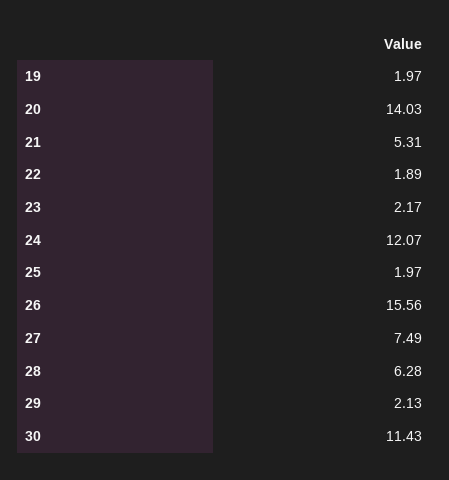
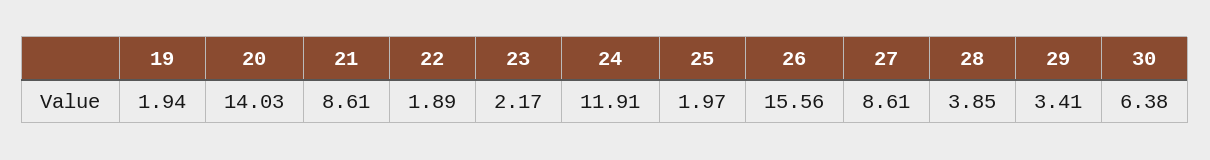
  {
-   "19": 1.97,
+   "19": 1.94,
    "20": 14.03,
-   "21": 5.31,
+   "21": 8.61,
    "22": 1.89,
    "23": 2.17,
-   "24": 12.07,
+   "24": 11.91,
    "25": 1.97,
    "26": 15.56,
-   "27": 7.49,
+   "27": 8.61,
-   "28": 6.28,
+   "28": 3.85,
-   "29": 2.13,
+   "29": 3.41,
-   "30": 11.43
+   "30": 6.38
  }

